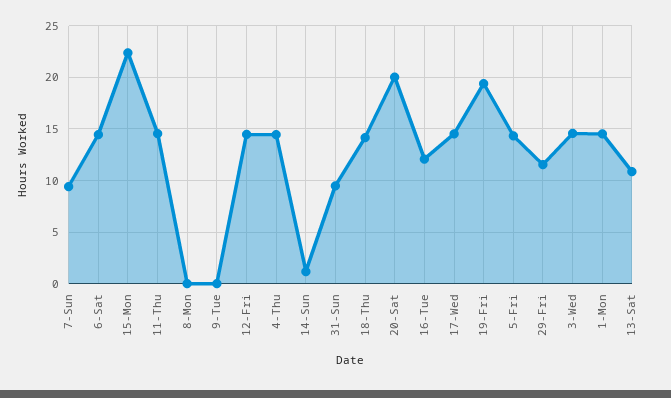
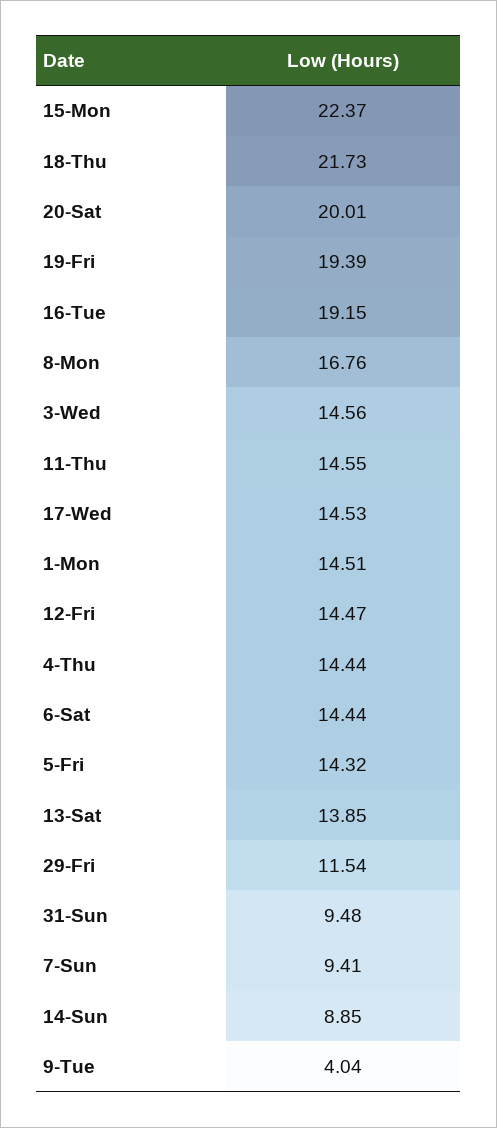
  {
    "7-Sun": 9.41,
    "6-Sat": 14.44,
    "15-Mon": 22.37,
    "11-Thu": 14.55,
-   "8-Mon": 0,
+   "8-Mon": 16.76,
-   "9-Tue": 0,
+   "9-Tue": 4.04,
    "12-Fri": 14.47,
    "4-Thu": 14.44,
-   "14-Sun": 1,
+   "14-Sun": 8.85,
    "31-Sun": 9.48,
-   "18-Thu": 14,
+   "18-Thu": 21.73,
    "20-Sat": 20.01,
-   "16-Tue": 12,
+   "16-Tue": 19.15,
    "17-Wed": 14.53,
    "19-Fri": 19.39,
    "5-Fri": 14.32,
    "29-Fri": 11.54,
    "3-Wed": 14.56,
    "1-Mon": 14.51,
-   "13-Sat": 11
+   "13-Sat": 13.85
  }

